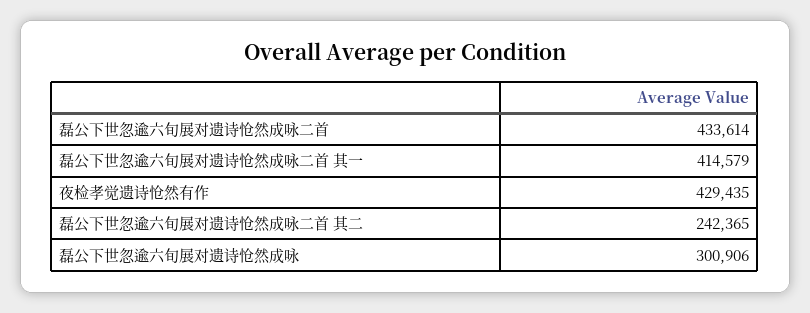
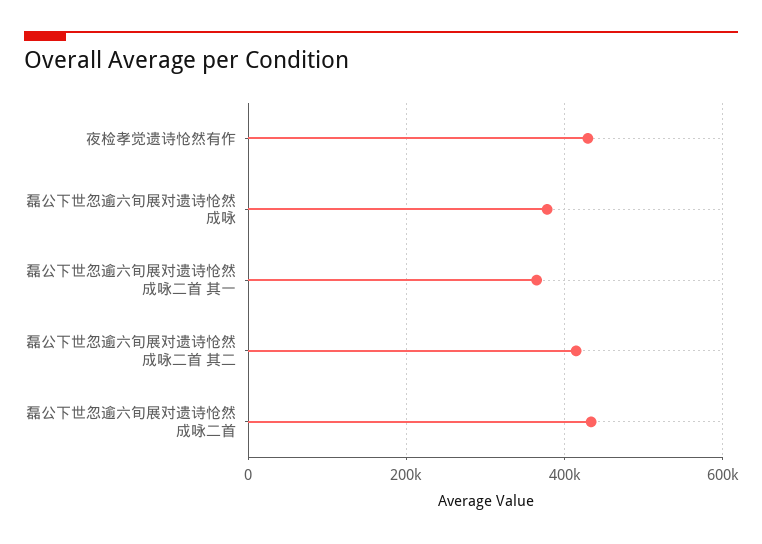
  {
    "磊公下世忽逾六旬展对遗诗怆然成咏二首": 433614,
-   "磊公下世忽逾六旬展对遗诗怆然成咏二首 其一": 414579,
+   "磊公下世忽逾六旬展对遗诗怆然成咏二首 其一": 360000,
    "夜检孝觉遗诗怆然有作": 429435,
-   "磊公下世忽逾六旬展对遗诗怆然成咏二首 其二": 242365,
+   "磊公下世忽逾六旬展对遗诗怆然成咏二首 其二": 420000,
-   "磊公下世忽逾六旬展对遗诗怆然成咏": 300906
+   "磊公下世忽逾六旬展对遗诗怆然成咏": 380000
  }

